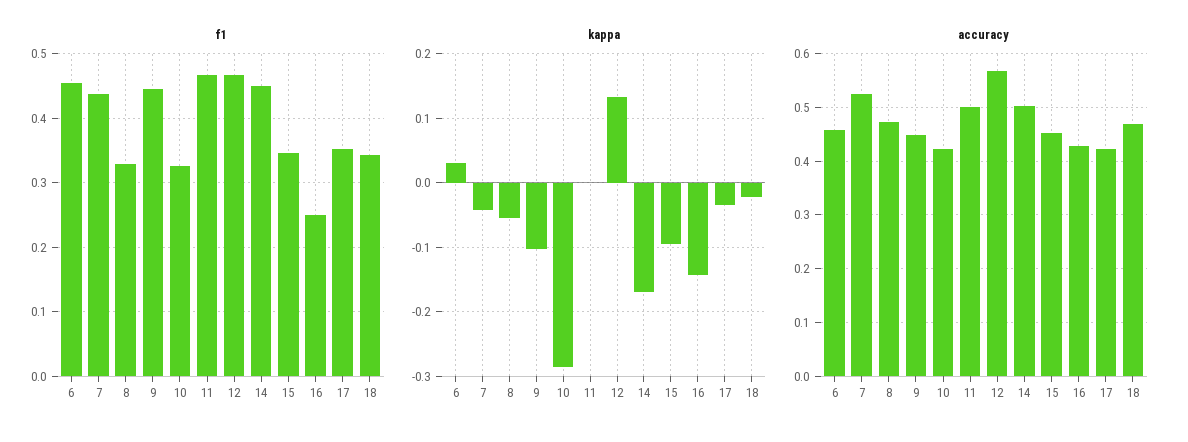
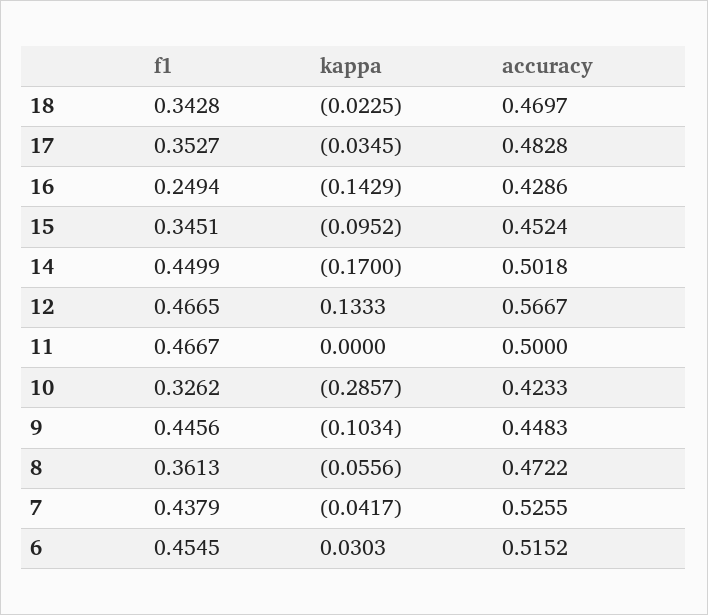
  {
    "f1": {
      "6": 0.4545,
      "7": 0.4379,
-     "8": 0.33,
+     "8": 0.3613,
      "9": 0.4456,
      "10": 0.3262,
      "11": 0.4667,
      "12": 0.4665,
      "14": 0.4499,
      "15": 0.3451,
      "16": 0.2494,
      "17": 0.3527,
      "18": 0.3428
    },
    "kappa": {
      "6": 0.0303,
      "7": -0.0417,
      "8": -0.0556,
      "9": -0.1034,
      "10": -0.2857,
      "11": 0,
      "12": 0.1333,
      "14": -0.17,
      "15": -0.0952,
      "16": -0.1429,
      "17": -0.0345,
      "18": -0.0225
    },
    "accuracy": {
-     "6": 0.46,
+     "6": 0.5152,
      "7": 0.5255,
      "8": 0.4722,
      "9": 0.4483,
      "10": 0.4233,
      "11": 0.5,
      "12": 0.5667,
      "14": 0.5018,
      "15": 0.4524,
      "16": 0.4286,
-     "17": 0.42,
+     "17": 0.4828,
      "18": 0.4697
    }
  }

